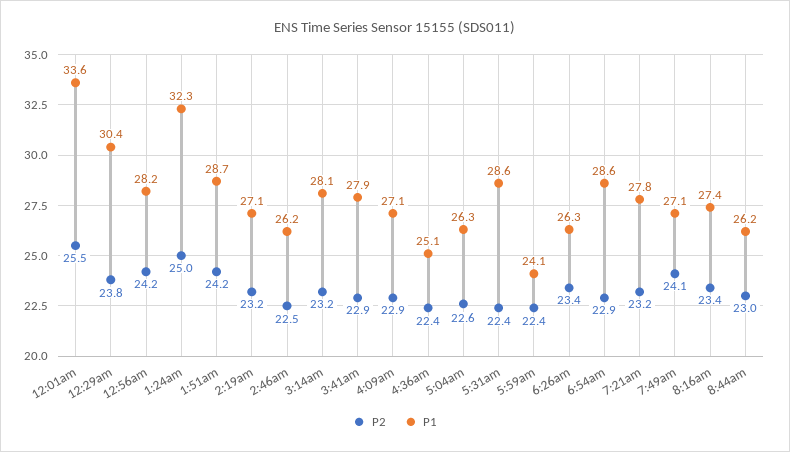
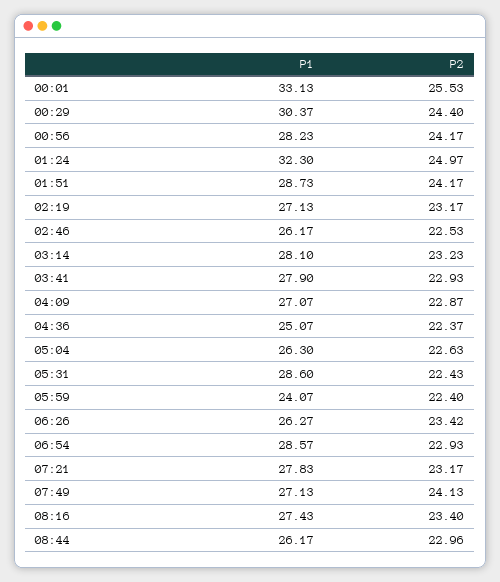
  {
    "P2": {
      "12:01am": 25.53,
-     "12:29am": 23.8,
+     "12:29am": 24.4,
      "12:56am": 24.17,
      "1:24am": 24.97,
      "1:51am": 24.17,
      "2:19am": 23.17,
      "2:46am": 22.53,
      "3:14am": 23.23,
      "3:41am": 22.93,
      "4:09am": 22.87,
      "4:36am": 22.37,
      "5:04am": 22.63,
      "5:31am": 22.43,
      "5:59am": 22.4,
      "6:26am": 23.42,
      "6:54am": 22.93,
      "7:21am": 23.17,
      "7:49am": 24.13,
      "8:16am": 23.4,
      "8:44am": 22.96
    },
    "P1": {
-     "12:01am": 33.6,
+     "12:01am": 33.13,
      "12:29am": 30.37,
      "12:56am": 28.23,
      "1:24am": 32.3,
      "1:51am": 28.73,
      "2:19am": 27.13,
      "2:46am": 26.17,
      "3:14am": 28.1,
      "3:41am": 27.9,
      "4:09am": 27.07,
      "4:36am": 25.07,
      "5:04am": 26.3,
      "5:31am": 28.6,
      "5:59am": 24.07,
      "6:26am": 26.27,
      "6:54am": 28.57,
      "7:21am": 27.83,
      "7:49am": 27.13,
      "8:16am": 27.43,
      "8:44am": 26.17
    }
  }

